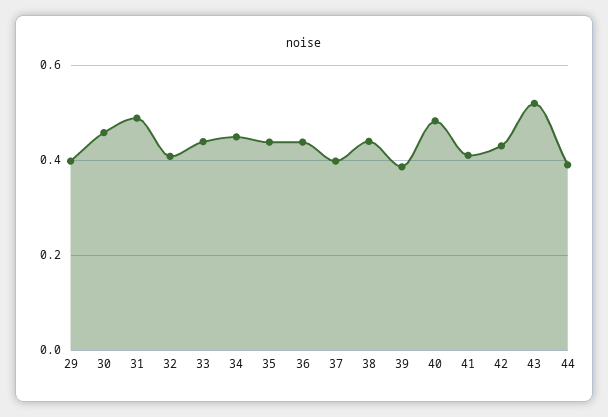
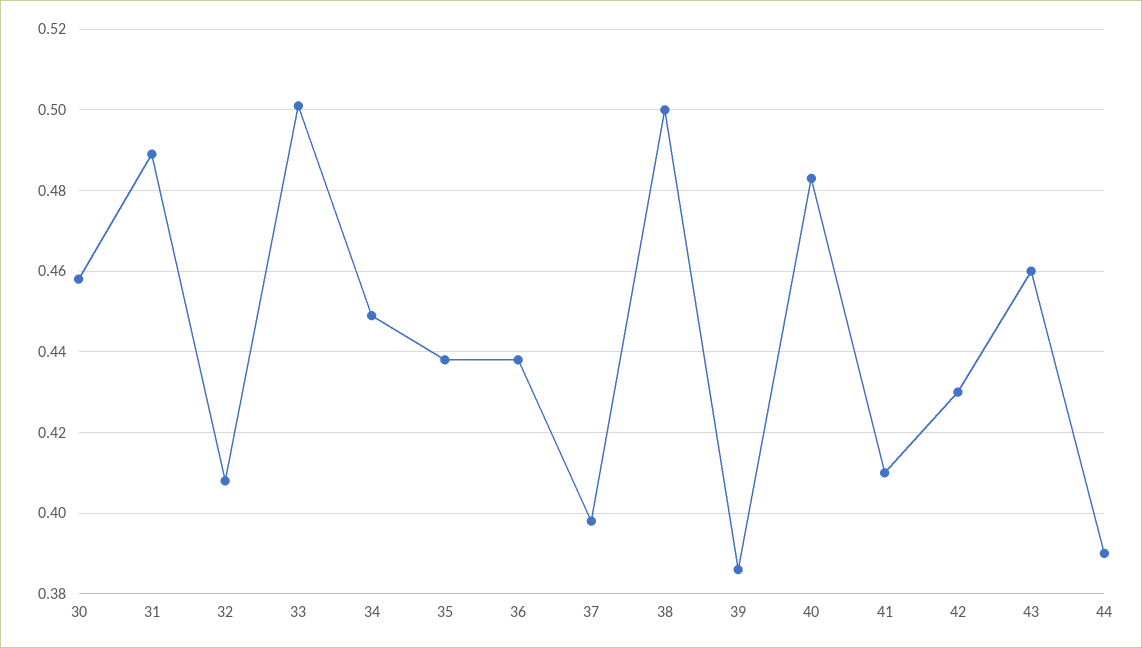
  {
-   "29": 0.4,
    "30": 0.46,
    "31": 0.49,
    "32": 0.41,
-   "33": 0.44,
+   "33": 0.5,
    "34": 0.45,
    "35": 0.44,
    "36": 0.44,
    "37": 0.4,
-   "38": 0.44,
+   "38": 0.5,
    "39": 0.385,
    "40": 0.485,
    "41": 0.41,
    "42": 0.43,
-   "43": 0.52,
+   "43": 0.46,
    "44": 0.39
  }

